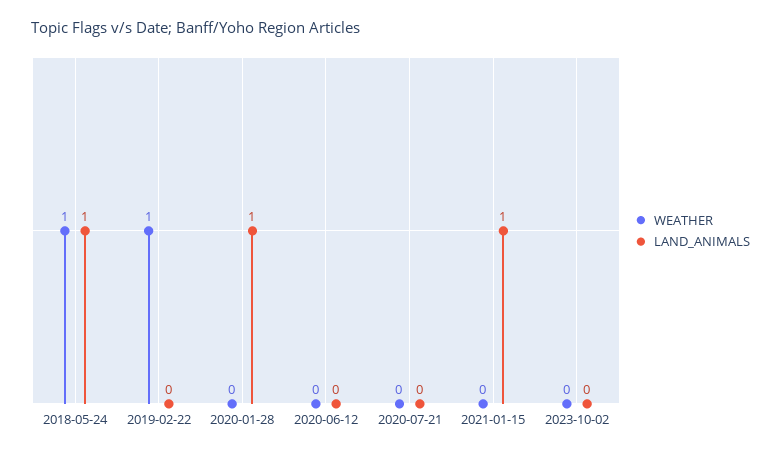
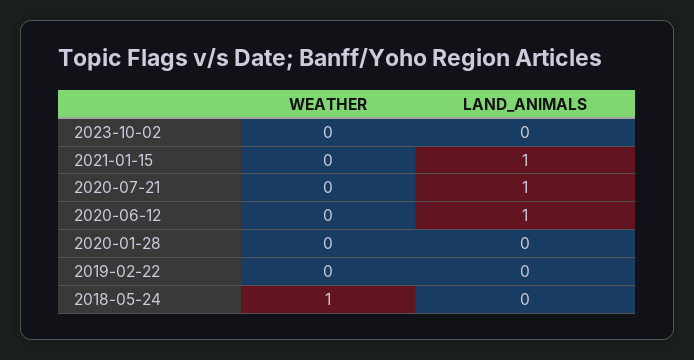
  {
    "WEATHER": {
      "2018-05-24": 1,
-     "2019-02-22": 1,
+     "2019-02-22": 0,
      "2020-01-28": 0,
      "2020-06-12": 0,
      "2020-07-21": 0,
      "2021-01-15": 0,
      "2023-10-02": 0
    },
    "LAND_ANIMALS": {
-     "2018-05-24": 1,
+     "2018-05-24": 0,
      "2019-02-22": 0,
-     "2020-01-28": 1,
+     "2020-01-28": 0,
-     "2020-06-12": 0,
+     "2020-06-12": 1,
-     "2020-07-21": 0,
+     "2020-07-21": 1,
      "2021-01-15": 1,
      "2023-10-02": 0
    }
  }

